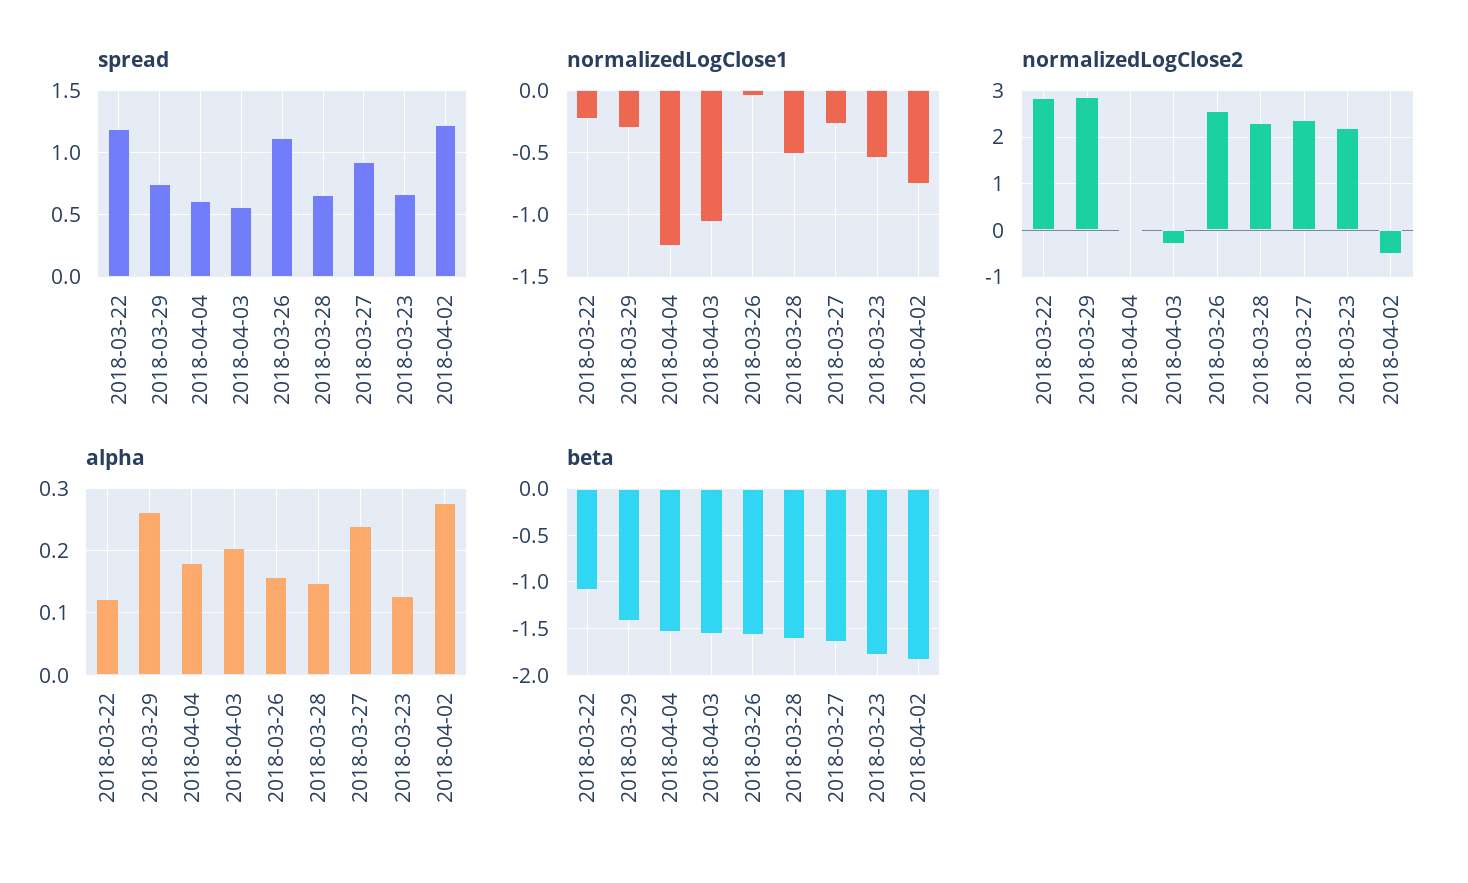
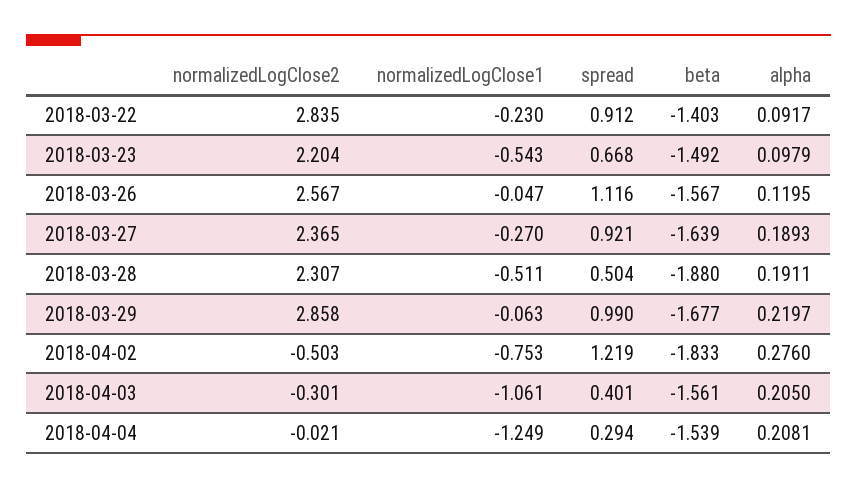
  {
    "spread": {
-     "2018-03-22": 1.2,
+     "2018-03-22": 0.912,
-     "2018-03-29": 0.75,
+     "2018-03-29": 0.99,
-     "2018-04-04": 0.6,
+     "2018-04-04": 0.294,
-     "2018-04-03": 0.55,
+     "2018-04-03": 0.401,
      "2018-03-26": 1.116,
-     "2018-03-28": 0.65,
+     "2018-03-28": 0.504,
      "2018-03-27": 0.921,
      "2018-03-23": 0.668,
      "2018-04-02": 1.219
    },
    "normalizedLogClose1": {
      "2018-03-22": -0.23,
-     "2018-03-29": -0.3,
+     "2018-03-29": -0.063,
      "2018-04-04": -1.249,
      "2018-04-03": -1.061,
      "2018-03-26": -0.047,
      "2018-03-28": -0.511,
      "2018-03-27": -0.27,
      "2018-03-23": -0.543,
      "2018-04-02": -0.753
    },
    "normalizedLogClose2": {
      "2018-03-22": 2.835,
      "2018-03-29": 2.858,
      "2018-04-04": -0.021,
      "2018-04-03": -0.301,
      "2018-03-26": 2.567,
      "2018-03-28": 2.307,
      "2018-03-27": 2.365,
      "2018-03-23": 2.204,
      "2018-04-02": -0.503
    },
    "alpha": {
-     "2018-03-22": 0.12,
+     "2018-03-22": 0.0917,
-     "2018-03-29": 0.26,
+     "2018-03-29": 0.2197,
-     "2018-04-04": 0.18,
+     "2018-04-04": 0.2081,
      "2018-04-03": 0.205,
-     "2018-03-26": 0.16,
+     "2018-03-26": 0.1195,
-     "2018-03-28": 0.15,
+     "2018-03-28": 0.1911,
-     "2018-03-27": 0.24,
+     "2018-03-27": 0.1893,
-     "2018-03-23": 0.13,
+     "2018-03-23": 0.0979,
      "2018-04-02": 0.276
    },
    "beta": {
-     "2018-03-22": -1.1,
+     "2018-03-22": -1.403,
-     "2018-03-29": -1.4,
+     "2018-03-29": -1.677,
      "2018-04-04": -1.539,
      "2018-04-03": -1.561,
      "2018-03-26": -1.567,
-     "2018-03-28": -1.6,
+     "2018-03-28": -1.88,
      "2018-03-27": -1.639,
-     "2018-03-23": -1.8,
+     "2018-03-23": -1.492,
      "2018-04-02": -1.833
    }
  }

